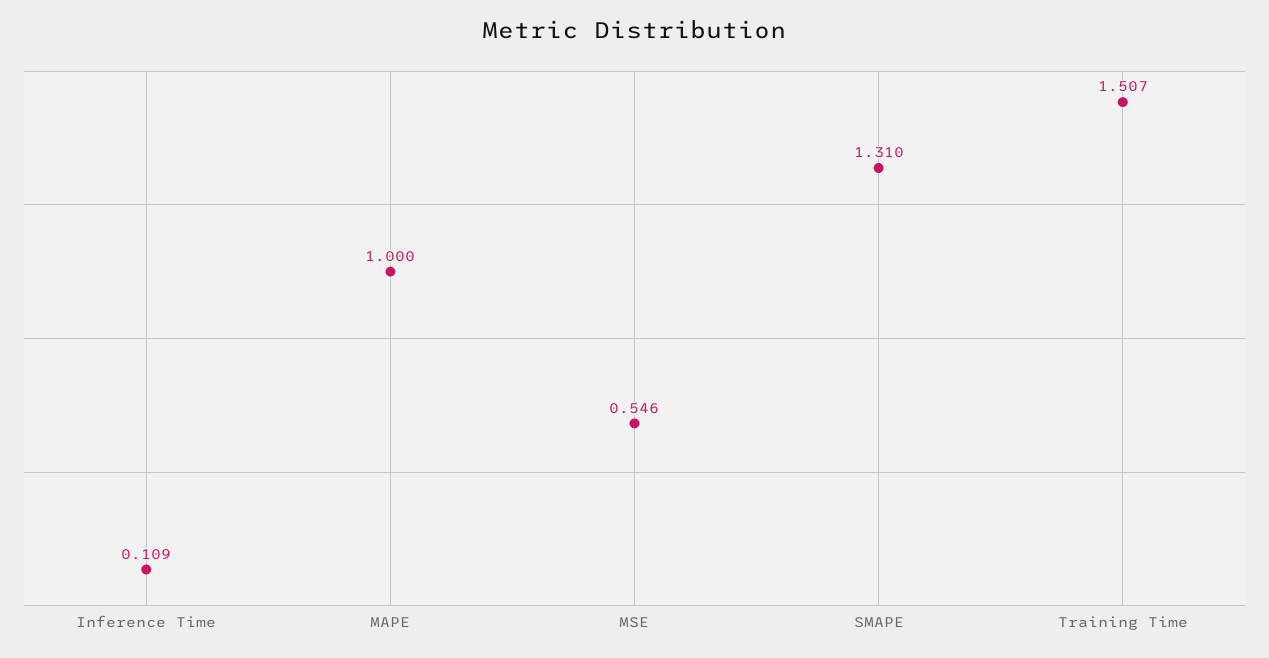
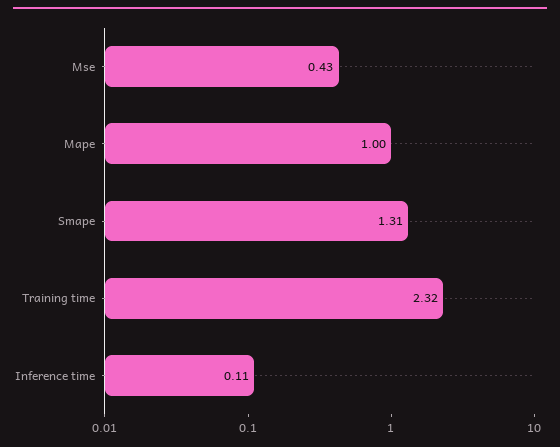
  {
    "Inference Time": 0.109,
    "MAPE": 1,
-   "MSE": 0.546,
+   "MSE": 0.43,
    "SMAPE": 1.31,
-   "Training Time": 1.507
+   "Training Time": 2.32
  }

